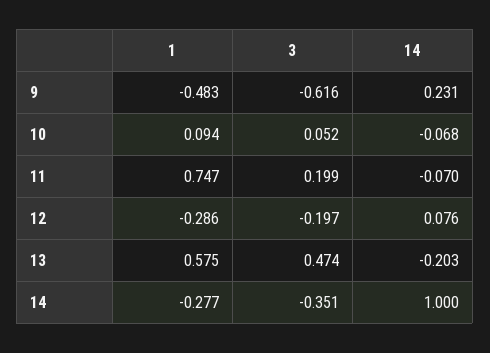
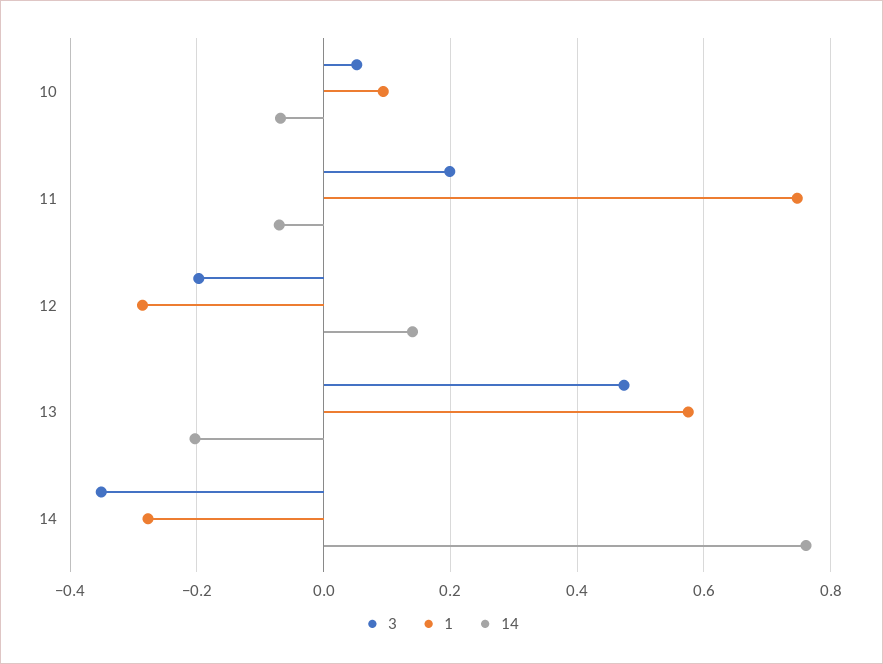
  {
    "1": {
-     "9": -0.483,
      "10": 0.094,
      "11": 0.747,
      "12": -0.286,
      "13": 0.575,
      "14": -0.277
    },
    "3": {
-     "9": -0.616,
      "10": 0.052,
      "11": 0.199,
      "12": -0.197,
      "13": 0.474,
      "14": -0.351
    },
    "14": {
-     "9": 0.231,
      "10": -0.068,
      "11": -0.07,
-     "12": 0.076,
+     "12": 0.14,
      "13": -0.203,
-     "14": 1
+     "14": 0.76
    }
  }

